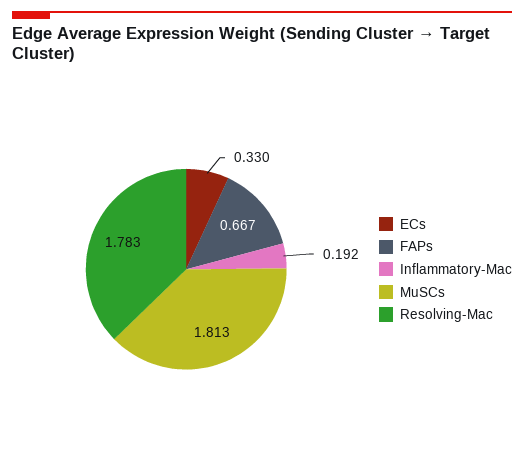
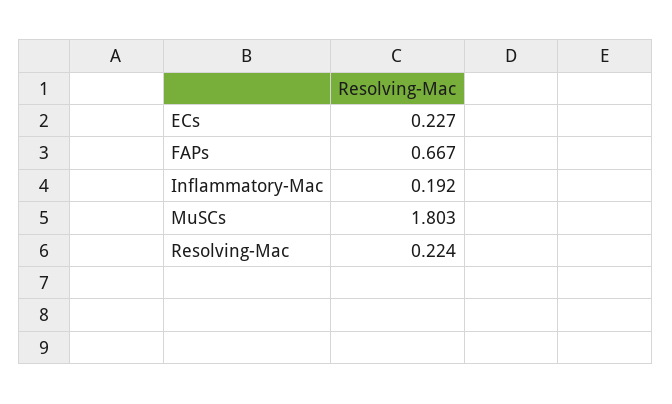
  {
-   "ECs": 0.33,
+   "ECs": 0.227,
    "FAPs": 0.667,
    "Inflammatory-Mac": 0.192,
-   "MuSCs": 1.813,
+   "MuSCs": 1.803,
-   "Resolving-Mac": 1.783
+   "Resolving-Mac": 0.224
  }

